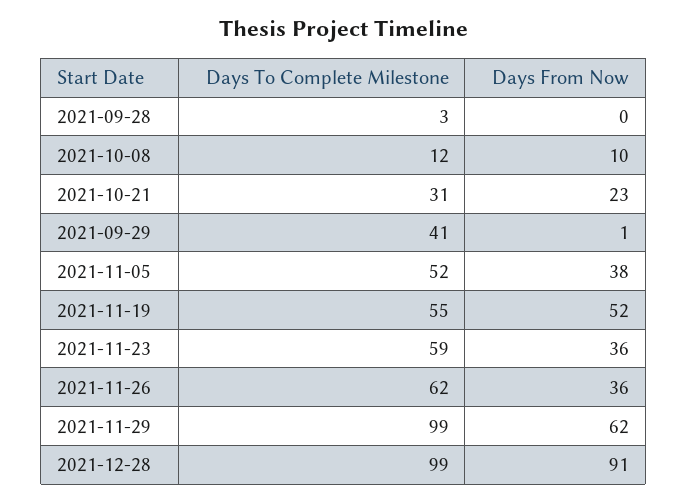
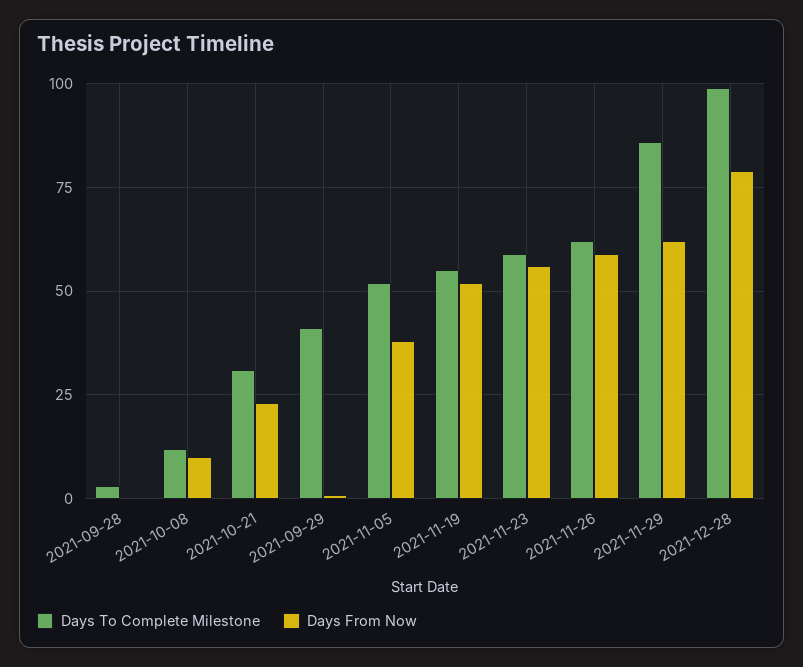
  {
    "Days To Complete Milestone": {
      "2021-09-28": 3,
      "2021-10-08": 12,
      "2021-10-21": 31,
      "2021-09-29": 41,
      "2021-11-05": 52,
      "2021-11-19": 55,
      "2021-11-23": 59,
      "2021-11-26": 62,
-     "2021-11-29": 99,
+     "2021-11-29": 85,
      "2021-12-28": 99
    },
    "Days From Now": {
      "2021-09-28": 0,
      "2021-10-08": 10,
      "2021-10-21": 23,
      "2021-09-29": 1,
      "2021-11-05": 38,
      "2021-11-19": 52,
-     "2021-11-23": 36,
+     "2021-11-23": 55,
-     "2021-11-26": 36,
+     "2021-11-26": 60,
      "2021-11-29": 62,
-     "2021-12-28": 91
+     "2021-12-28": 80
    }
  }

